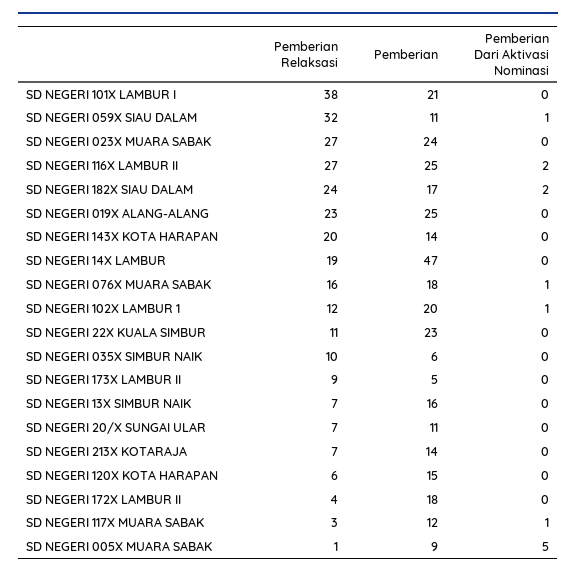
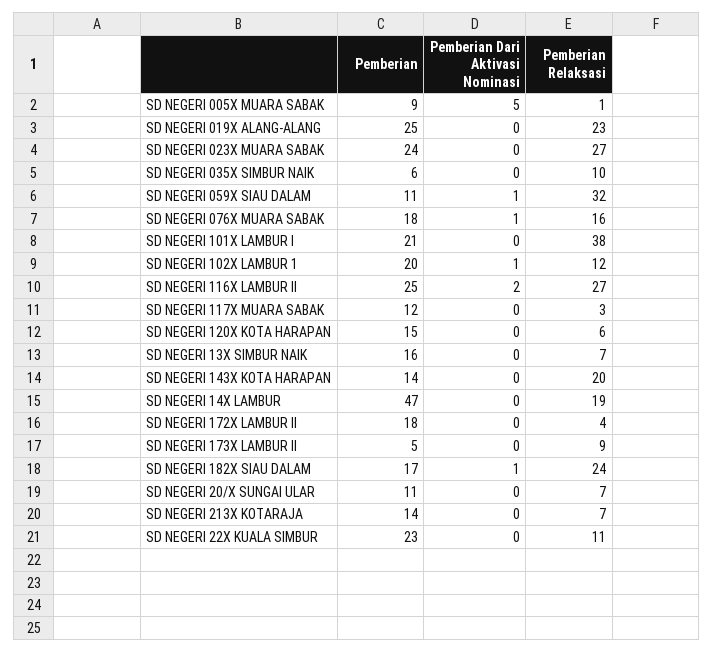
  {
    "Pemberian Relaksasi": {
      "SD NEGERI 101X LAMBUR I": 38,
      "SD NEGERI 059X SIAU DALAM": 32,
      "SD NEGERI 023X MUARA SABAK": 27,
      "SD NEGERI 116X LAMBUR II": 27,
      "SD NEGERI 182X SIAU DALAM": 24,
      "SD NEGERI 019X ALANG-ALANG": 23,
      "SD NEGERI 143X KOTA HARAPAN": 20,
      "SD NEGERI 14X LAMBUR": 19,
      "SD NEGERI 076X MUARA SABAK": 16,
      "SD NEGERI 102X LAMBUR 1": 12,
      "SD NEGERI 22X KUALA SIMBUR": 11,
      "SD NEGERI 035X SIMBUR NAIK": 10,
      "SD NEGERI 173X LAMBUR II": 9,
      "SD NEGERI 13X SIMBUR NAIK": 7,
      "SD NEGERI 20/X SUNGAI ULAR": 7,
      "SD NEGERI 213X KOTARAJA": 7,
      "SD NEGERI 120X KOTA HARAPAN": 6,
      "SD NEGERI 172X LAMBUR II": 4,
      "SD NEGERI 117X MUARA SABAK": 3,
      "SD NEGERI 005X MUARA SABAK": 1
    },
    "Pemberian": {
      "SD NEGERI 101X LAMBUR I": 21,
      "SD NEGERI 059X SIAU DALAM": 11,
      "SD NEGERI 023X MUARA SABAK": 24,
      "SD NEGERI 116X LAMBUR II": 25,
      "SD NEGERI 182X SIAU DALAM": 17,
      "SD NEGERI 019X ALANG-ALANG": 25,
      "SD NEGERI 143X KOTA HARAPAN": 14,
      "SD NEGERI 14X LAMBUR": 47,
      "SD NEGERI 076X MUARA SABAK": 18,
      "SD NEGERI 102X LAMBUR 1": 20,
      "SD NEGERI 22X KUALA SIMBUR": 23,
      "SD NEGERI 035X SIMBUR NAIK": 6,
      "SD NEGERI 173X LAMBUR II": 5,
      "SD NEGERI 13X SIMBUR NAIK": 16,
      "SD NEGERI 20/X SUNGAI ULAR": 11,
      "SD NEGERI 213X KOTARAJA": 14,
      "SD NEGERI 120X KOTA HARAPAN": 15,
      "SD NEGERI 172X LAMBUR II": 18,
      "SD NEGERI 117X MUARA SABAK": 12,
      "SD NEGERI 005X MUARA SABAK": 9
    },
    "Pemberian Dari Aktivasi Nominasi": {
      "SD NEGERI 101X LAMBUR I": 0,
      "SD NEGERI 059X SIAU DALAM": 1,
      "SD NEGERI 023X MUARA SABAK": 0,
      "SD NEGERI 116X LAMBUR II": 2,
-     "SD NEGERI 182X SIAU DALAM": 2,
+     "SD NEGERI 182X SIAU DALAM": 1,
      "SD NEGERI 019X ALANG-ALANG": 0,
      "SD NEGERI 143X KOTA HARAPAN": 0,
      "SD NEGERI 14X LAMBUR": 0,
      "SD NEGERI 076X MUARA SABAK": 1,
      "SD NEGERI 102X LAMBUR 1": 1,
      "SD NEGERI 22X KUALA SIMBUR": 0,
      "SD NEGERI 035X SIMBUR NAIK": 0,
      "SD NEGERI 173X LAMBUR II": 0,
      "SD NEGERI 13X SIMBUR NAIK": 0,
      "SD NEGERI 20/X SUNGAI ULAR": 0,
      "SD NEGERI 213X KOTARAJA": 0,
      "SD NEGERI 120X KOTA HARAPAN": 0,
      "SD NEGERI 172X LAMBUR II": 0,
-     "SD NEGERI 117X MUARA SABAK": 1,
+     "SD NEGERI 117X MUARA SABAK": 0,
      "SD NEGERI 005X MUARA SABAK": 5
    }
  }

